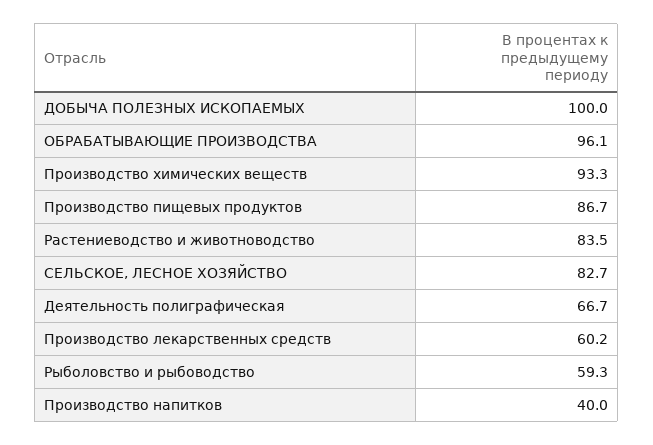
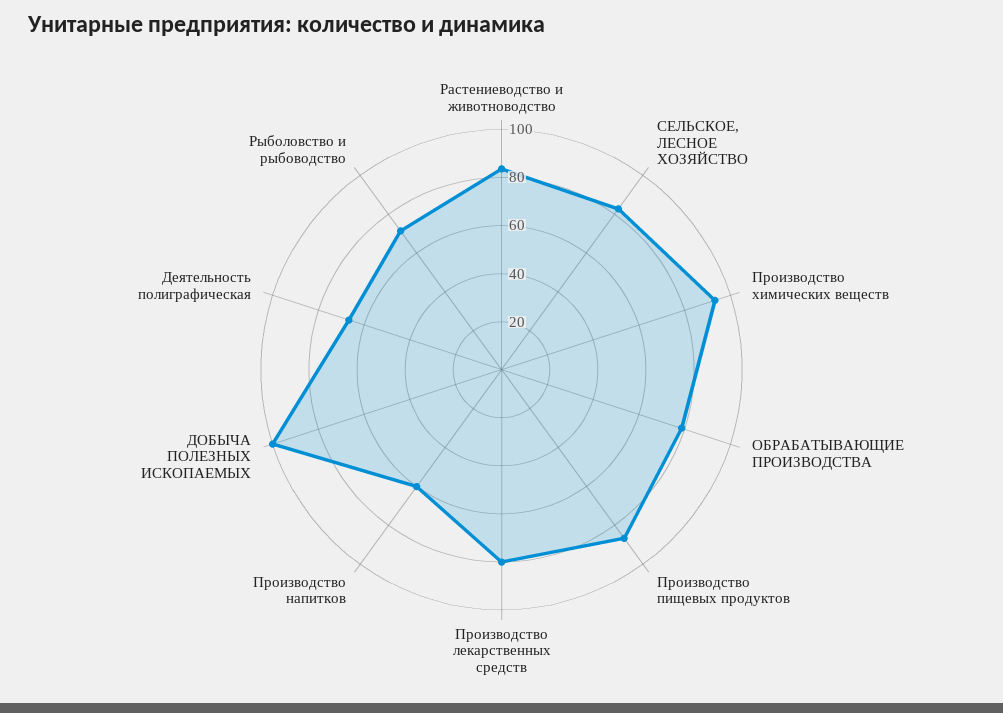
  {
    "ДОБЫЧА ПОЛЕЗНЫХ ИСКОПАЕМЫХ": 100,
-   "ОБРАБАТЫВАЮЩИЕ ПРОИЗВОДСТВА": 96.1,
+   "ОБРАБАТЫВАЮЩИЕ ПРОИЗВОДСТВА": 80,
    "Производство химических веществ": 93.3,
    "Производство пищевых продуктов": 86.7,
    "Растениеводство и животноводство": 83.5,
    "СЕЛЬСКОЕ, ЛЕСНОЕ ХОЗЯЙСТВО": 82.7,
    "Деятельность полиграфическая": 66.7,
-   "Производство лекарственных средств": 60.2,
+   "Производство лекарственных средств": 80,
-   "Рыболовство и рыбоводство": 59.3,
+   "Рыболовство и рыбоводство": 70,
-   "Производство напитков": 40
+   "Производство напитков": 60
  }

